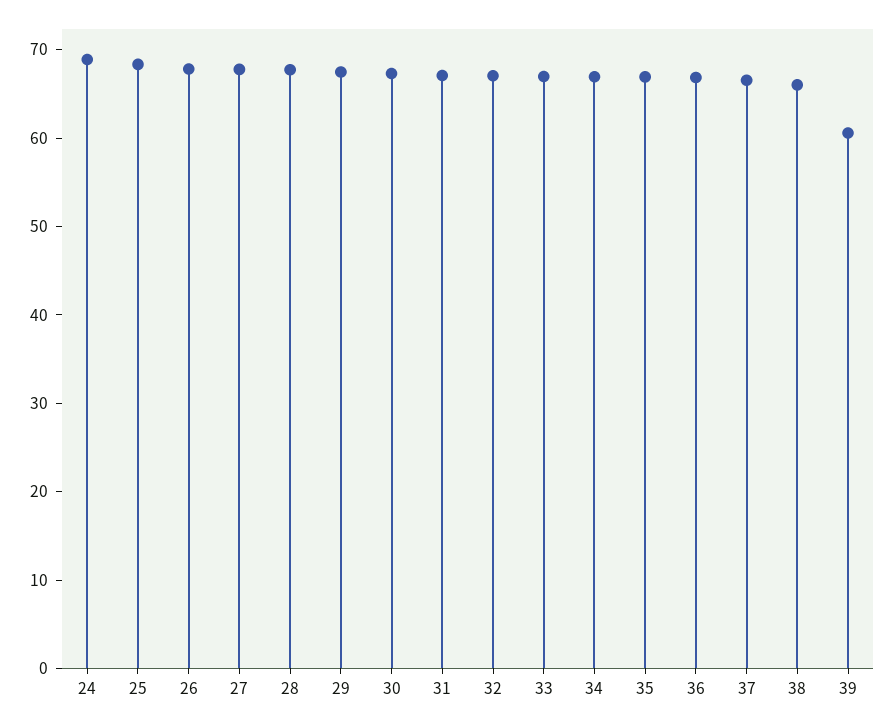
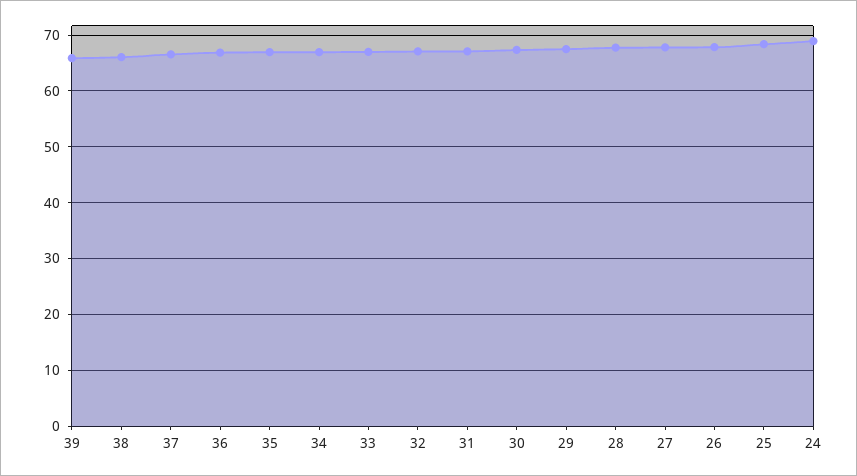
  {
    "24": 68,
    "25": 68,
    "26": 68,
    "27": 68,
    "28": 68,
    "29": 68,
    "30": 68,
    "31": 68,
    "32": 68,
    "33": 66,
    "34": 66,
    "35": 66,
    "36": 66,
    "37": 66,
    "38": 66,
-   "39": 60
+   "39": 66
  }

